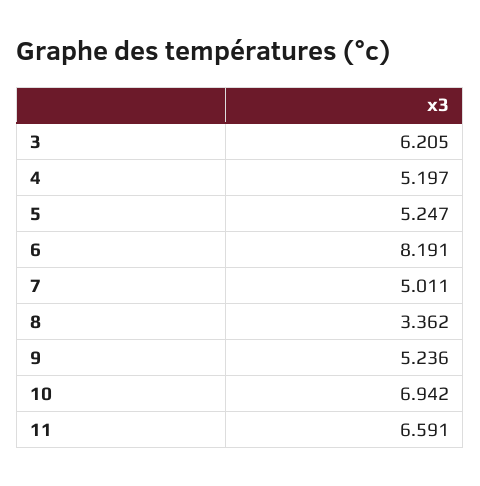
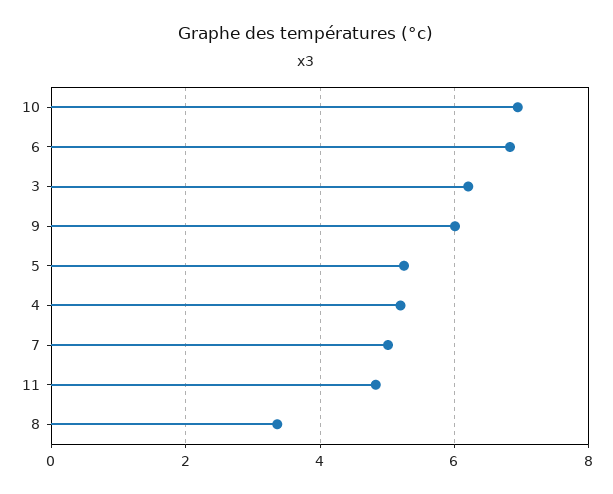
  {
    "3": 6.205,
    "4": 5.197,
    "5": 5.247,
-   "6": 8.191,
+   "6": 6.8,
    "7": 5.011,
    "8": 3.362,
-   "9": 5.236,
+   "9": 6,
    "10": 6.942,
-   "11": 6.591
+   "11": 4.8
  }

